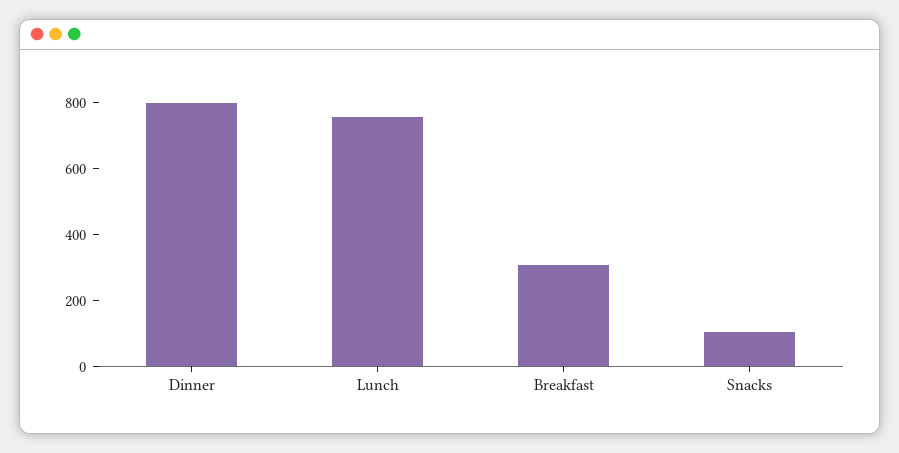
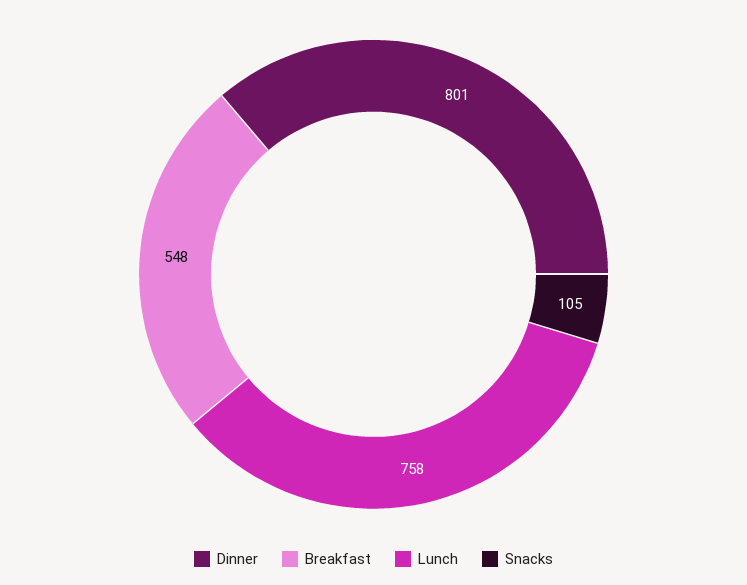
  {
    "Dinner": 801,
    "Lunch": 758,
-   "Breakfast": 300,
+   "Breakfast": 548,
    "Snacks": 105
  }

